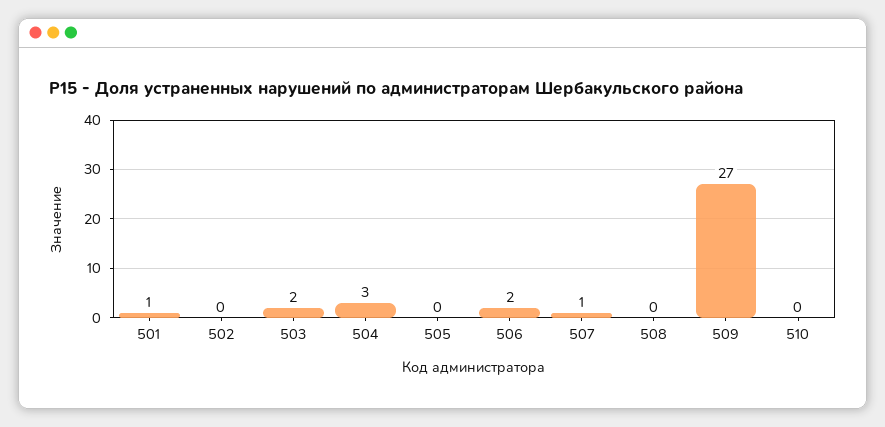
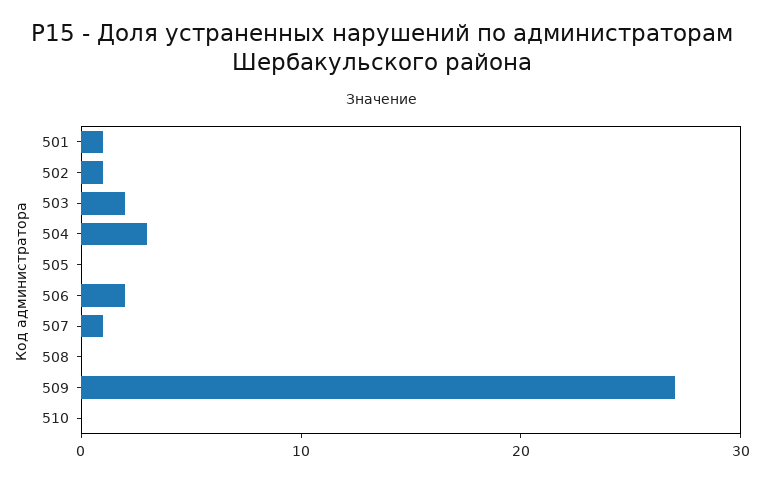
  {
    "501": 1,
-   "502": 0,
+   "502": 1,
    "503": 2,
    "504": 3,
    "505": 0,
    "506": 2,
    "507": 1,
    "508": 0,
    "509": 27,
    "510": 0
  }

